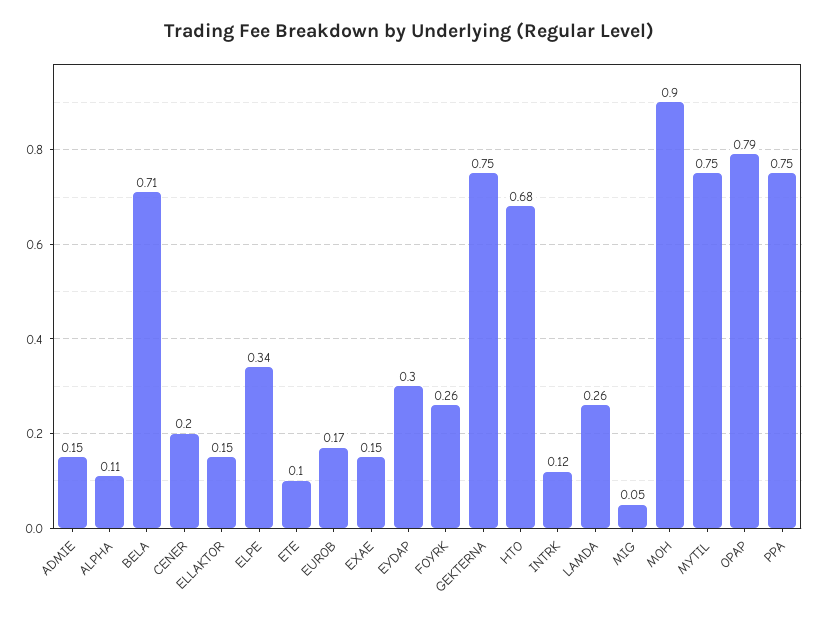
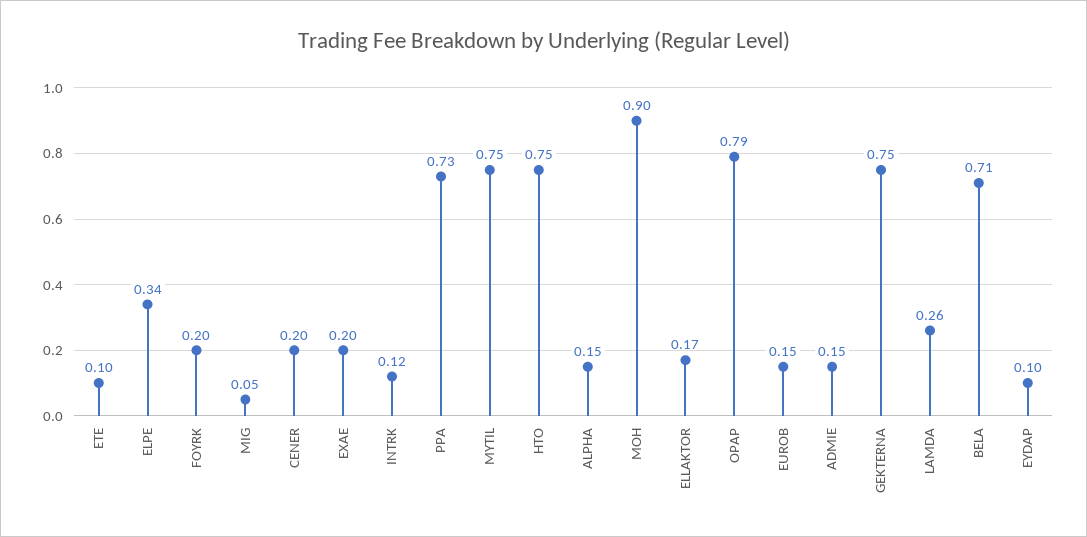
  {
    "ADMIE": 0.15,
-   "ALPHA": 0.11,
+   "ALPHA": 0.15,
    "BELA": 0.71,
    "CENER": 0.2,
-   "ELLAKTOR": 0.15,
+   "ELLAKTOR": 0.17,
    "ELPE": 0.34,
    "ETE": 0.1,
-   "EUROB": 0.17,
+   "EUROB": 0.15,
-   "EXAE": 0.15,
+   "EXAE": 0.2,
-   "EYDAP": 0.3,
+   "EYDAP": 0.1,
-   "FOYRK": 0.26,
+   "FOYRK": 0.2,
    "GEKTERNA": 0.75,
-   "HTO": 0.68,
+   "HTO": 0.75,
    "INTRK": 0.12,
    "LAMDA": 0.26,
    "MIG": 0.05,
    "MOH": 0.9,
    "MYTIL": 0.75,
    "OPAP": 0.79,
-   "PPA": 0.75
+   "PPA": 0.73
  }

